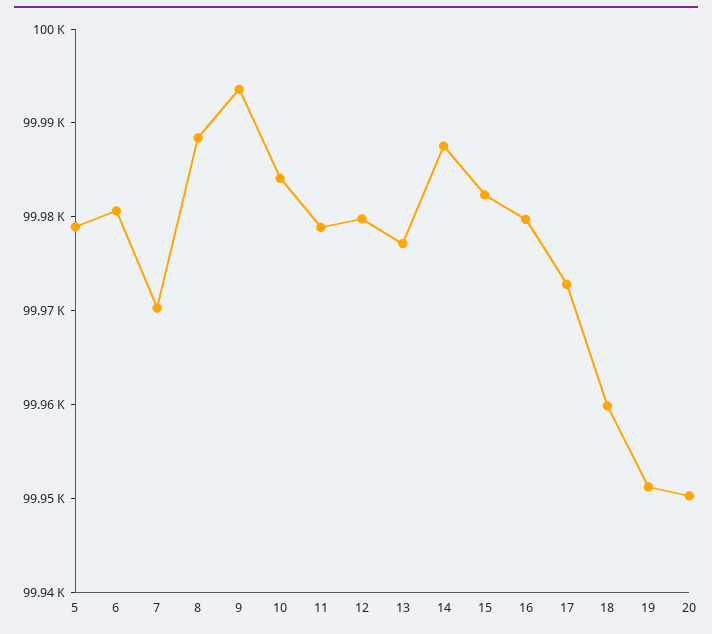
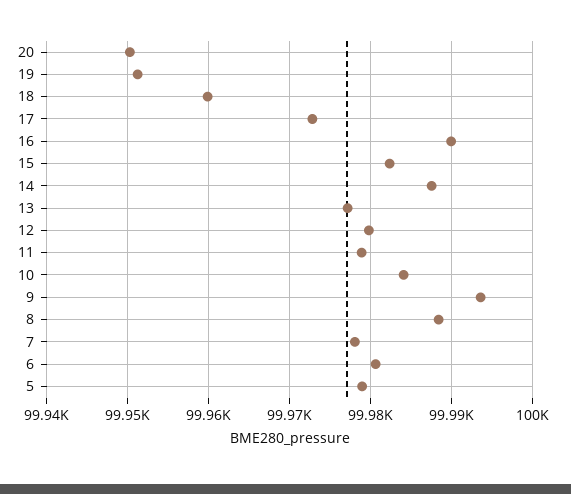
  {
    "5": 99979,
    "6": 99981,
-   "7": 99970,
+   "7": 99978,
    "8": 99988,
    "9": 99994,
    "10": 99984,
    "11": 99979,
    "12": 99980,
    "13": 99977,
    "14": 99988,
    "15": 99982,
-   "16": 99980,
+   "16": 99990,
    "17": 99973,
    "18": 99960,
    "19": 99951,
    "20": 99950
  }

